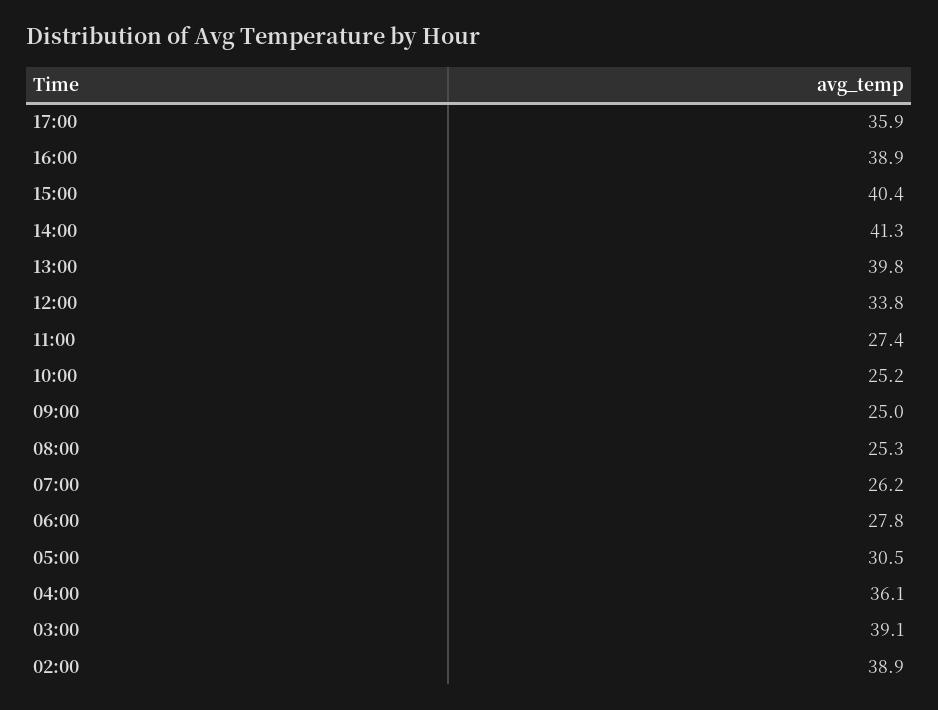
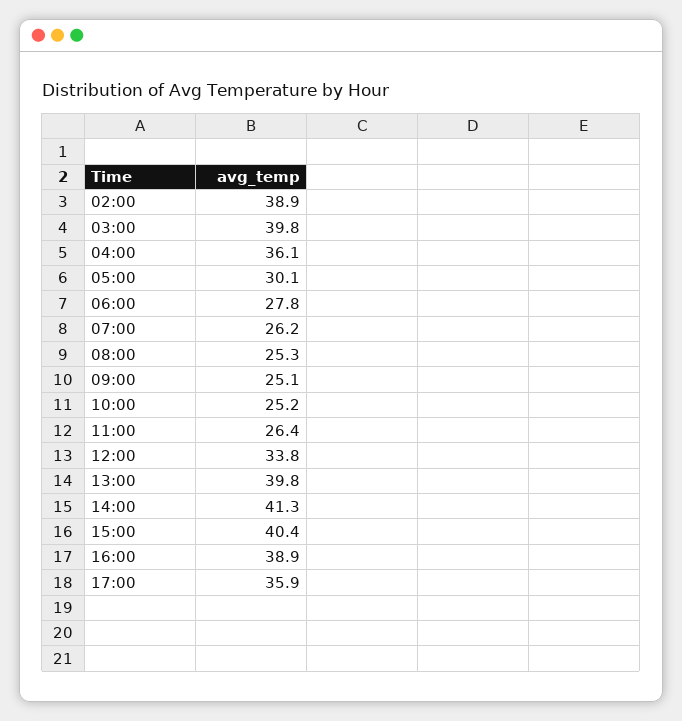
  {
    "17:00": 35.9,
    "16:00": 38.9,
    "15:00": 40.4,
    "14:00": 41.3,
    "13:00": 39.8,
    "12:00": 33.8,
-   "11:00": 27.4,
+   "11:00": 26.4,
    "10:00": 25.2,
-   "09:00": 25,
+   "09:00": 25.1,
    "08:00": 25.3,
    "07:00": 26.2,
    "06:00": 27.8,
-   "05:00": 30.5,
+   "05:00": 30.1,
    "04:00": 36.1,
-   "03:00": 39.1,
+   "03:00": 39.8,
    "02:00": 38.9
  }

